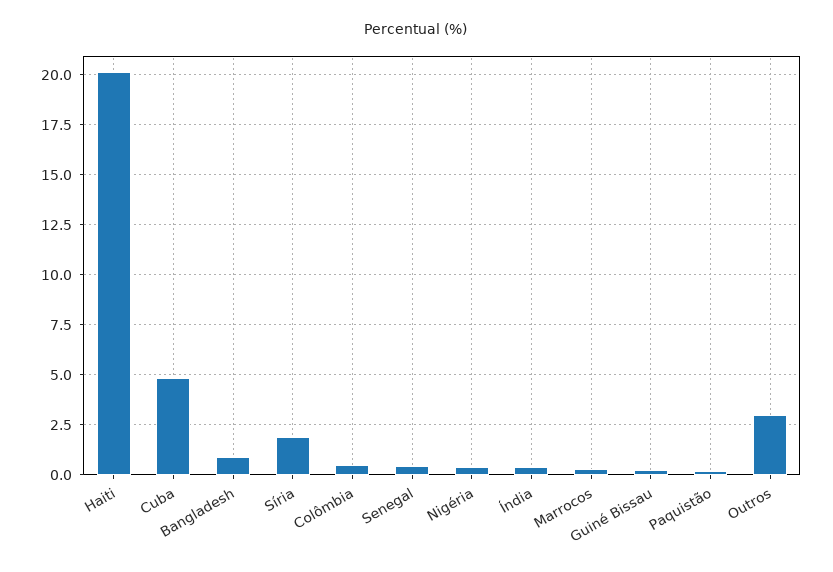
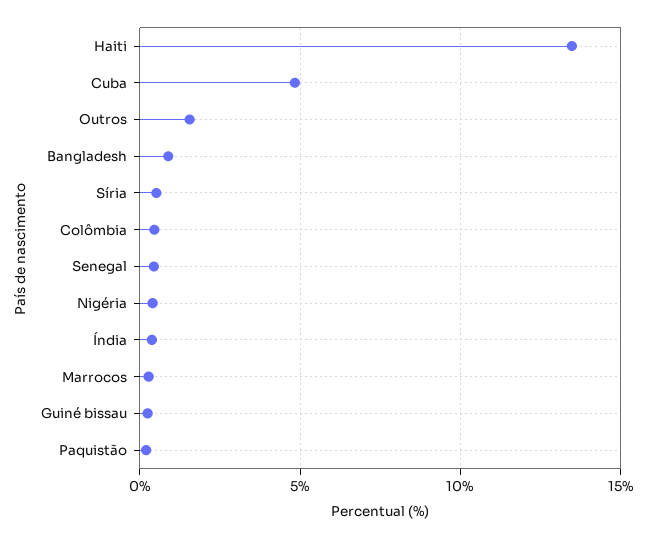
  {
-   "Haiti": 20,
+   "Haiti": 13.5,
    "Cuba": 5,
    "Bangladesh": 1,
-   "Síria": 2,
+   "Síria": 0.5,
    "Colômbia": 0.5,
    "Senegal": 0.5,
    "Nigéria": 0.5,
    "Índia": 0.5,
    "Marrocos": 0.5,
    "Guiné Bissau": 0.5,
    "Paquistão": 0,
-   "Outros": 3
+   "Outros": 1.5
  }

